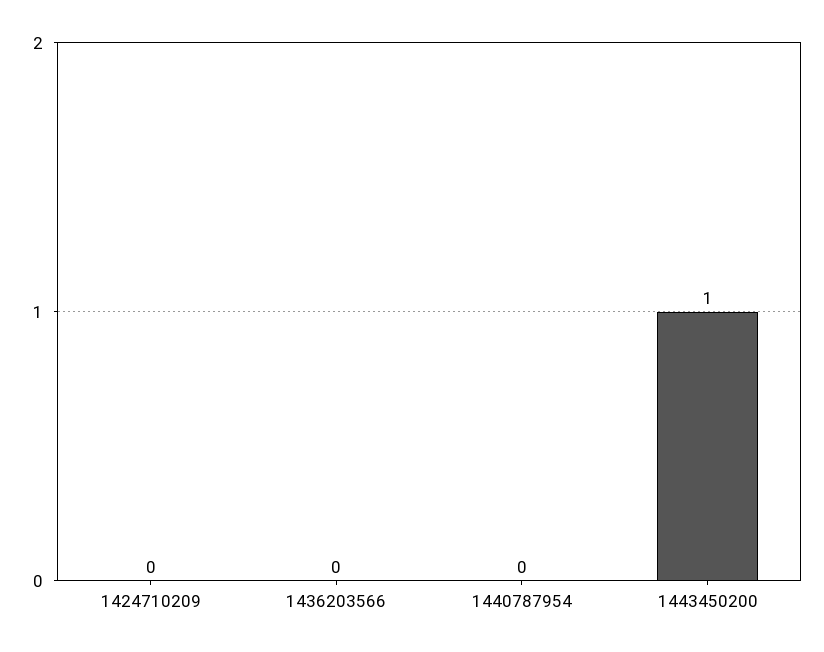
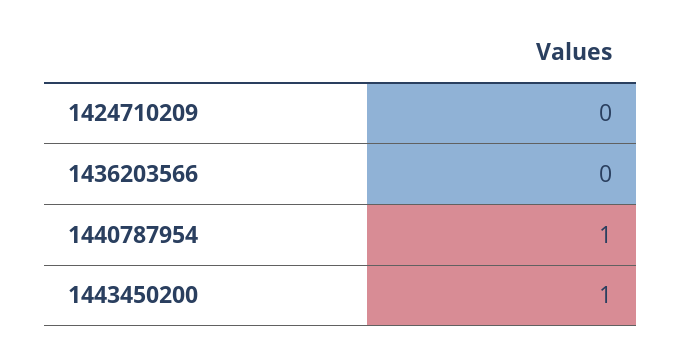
  {
    "1424710209": 0,
    "1436203566": 0,
-   "1440787954": 0,
+   "1440787954": 1,
    "1443450200": 1
  }

